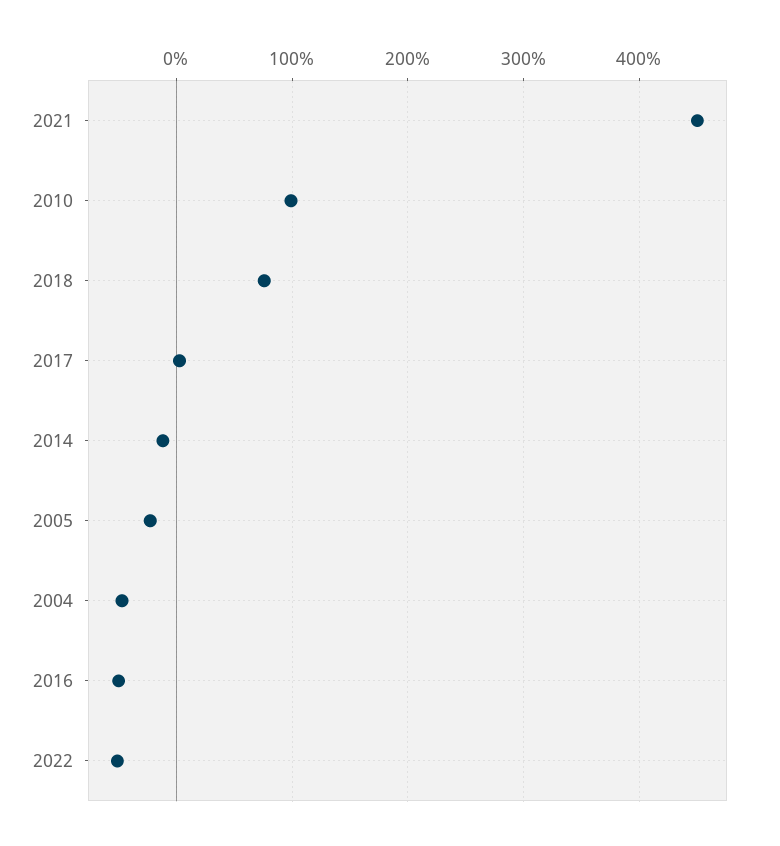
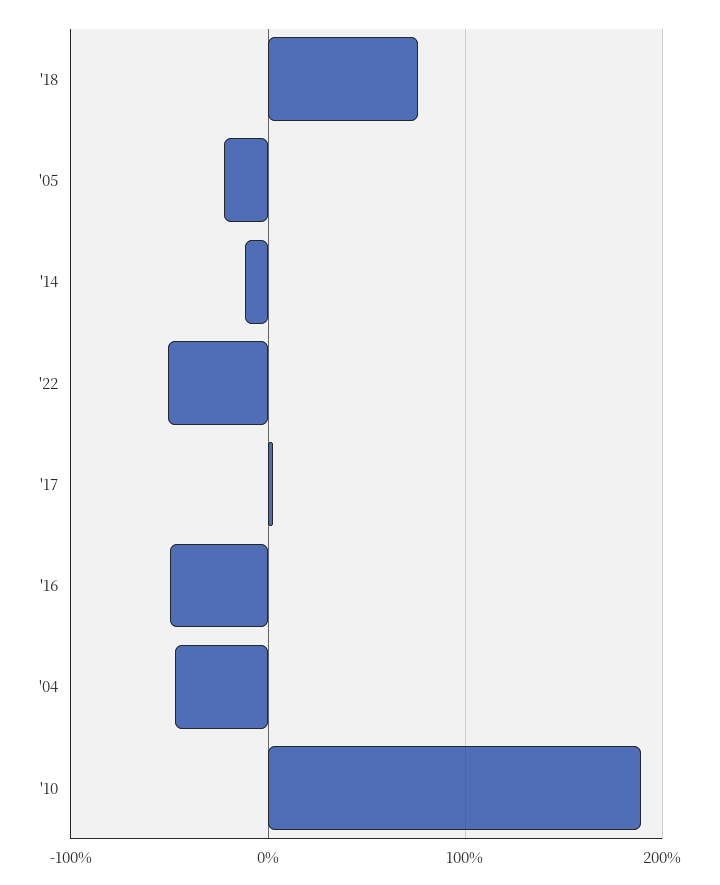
  {
-   "2021": 450,
-   "2010": 100,
+   "2010": 190,
    "2018": 80,
    "2017": 0,
    "2014": -10,
    "2005": -20,
    "2004": -50,
    "2016": -50,
    "2022": -50
  }

